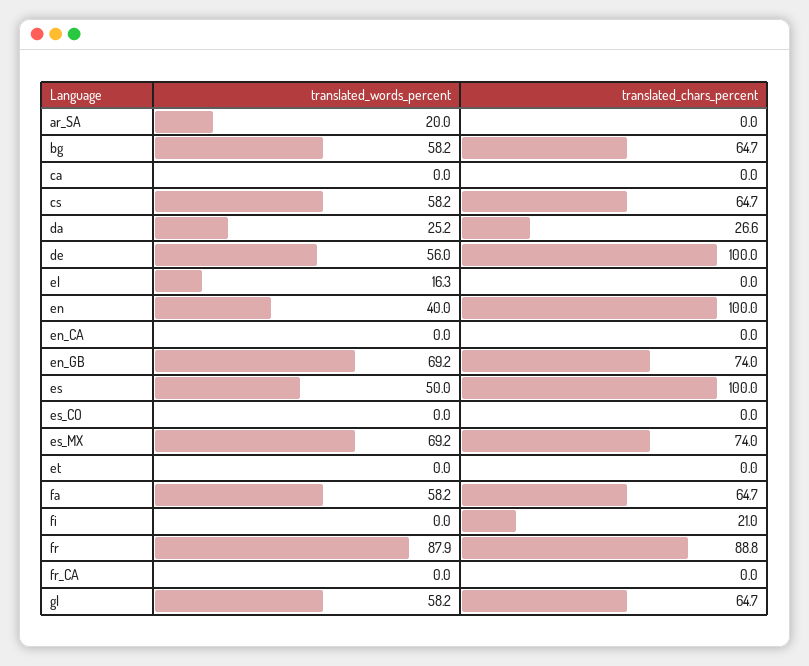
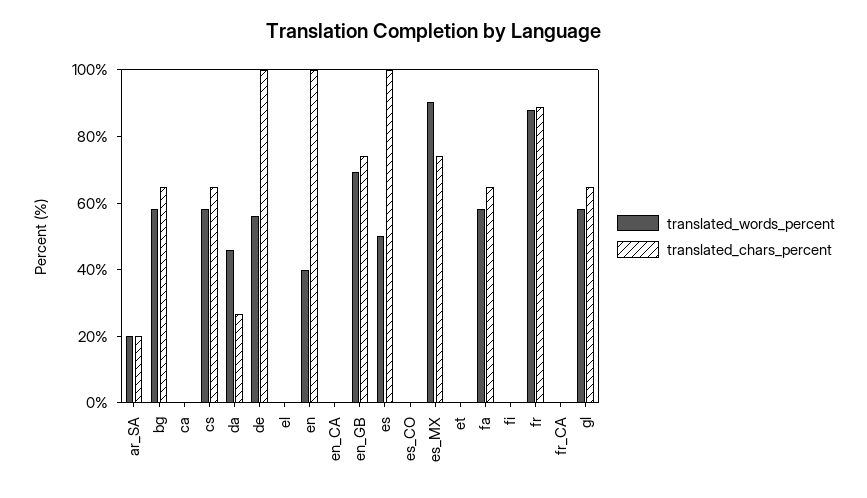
  {
    "translated_words_percent": {
      "ar_SA": 20,
      "bg": 58.2,
      "ca": 0,
      "cs": 58.2,
-     "da": 25.2,
+     "da": 45,
      "de": 56,
-     "el": 16.3,
+     "el": 0,
      "en": 40,
      "en_CA": 0,
      "en_GB": 69.2,
      "es": 50,
      "es_CO": 0,
-     "es_MX": 69.2,
+     "es_MX": 90,
      "et": 0,
      "fa": 58.2,
      "fi": 0,
      "fr": 87.9,
      "fr_CA": 0,
      "gl": 58.2
    },
    "translated_chars_percent": {
-     "ar_SA": 0,
+     "ar_SA": 20,
      "bg": 64.7,
      "ca": 0,
      "cs": 64.7,
      "da": 26.6,
      "de": 100,
      "el": 0,
      "en": 100,
      "en_CA": 0,
      "en_GB": 74,
      "es": 100,
      "es_CO": 0,
      "es_MX": 74,
      "et": 0,
      "fa": 64.7,
-     "fi": 21,
+     "fi": 0,
      "fr": 88.8,
      "fr_CA": 0,
      "gl": 64.7
    }
  }

